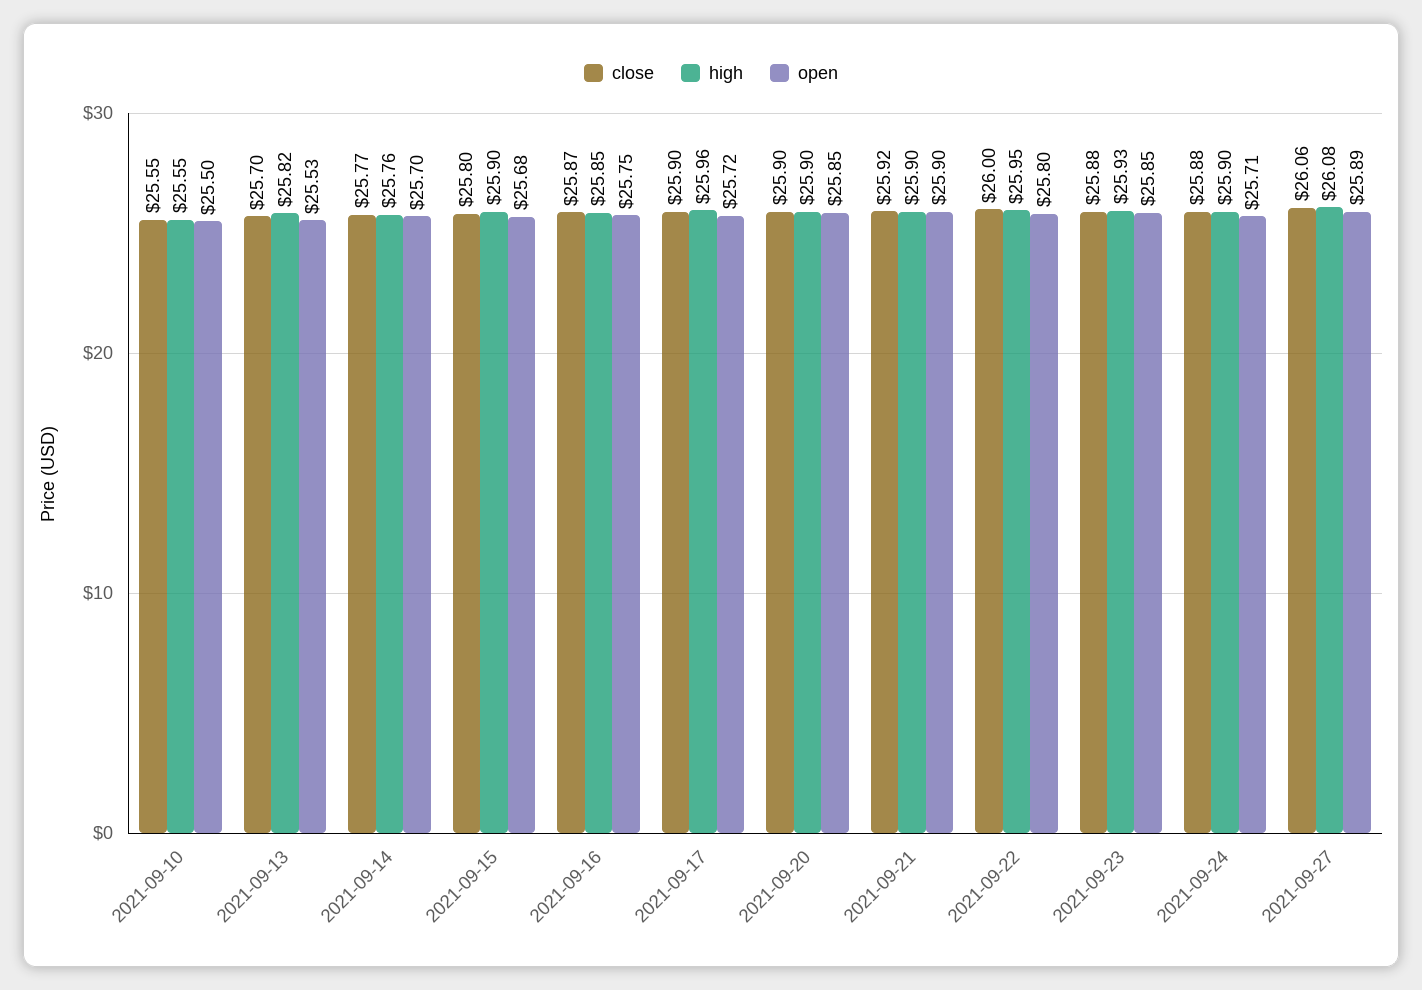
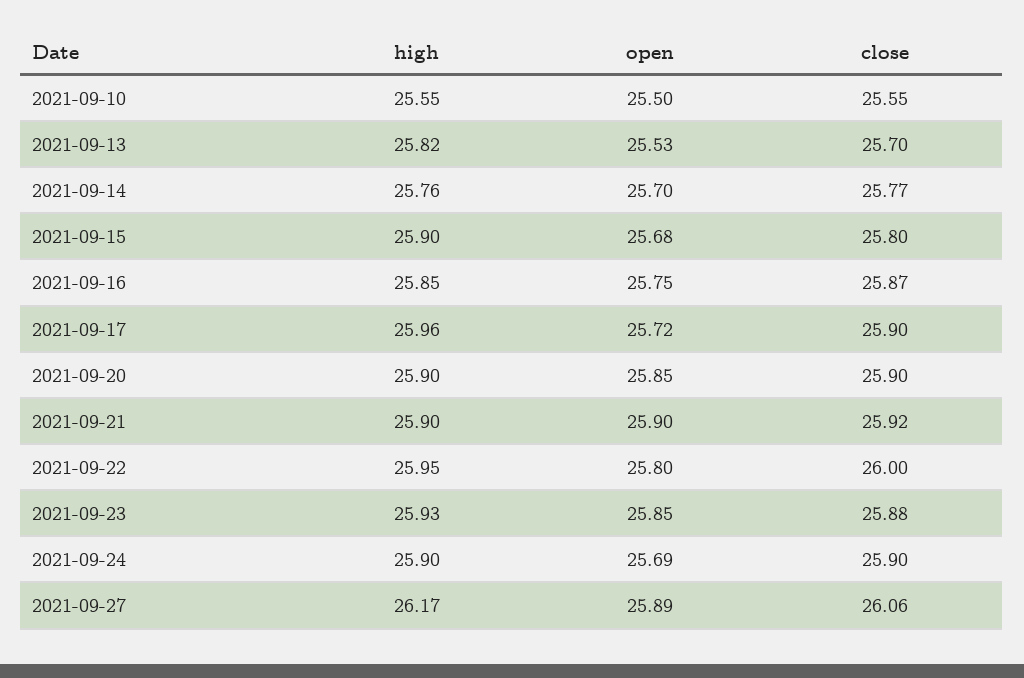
  {
    "close": {
      "2021-09-10": 25.55,
      "2021-09-13": 25.7,
      "2021-09-14": 25.77,
      "2021-09-15": 25.8,
      "2021-09-16": 25.87,
      "2021-09-17": 25.9,
      "2021-09-20": 25.9,
      "2021-09-21": 25.92,
      "2021-09-22": 26,
      "2021-09-23": 25.88,
-     "2021-09-24": 25.88,
+     "2021-09-24": 25.9,
      "2021-09-27": 26.06
    },
    "high": {
      "2021-09-10": 25.55,
      "2021-09-13": 25.82,
      "2021-09-14": 25.76,
      "2021-09-15": 25.9,
      "2021-09-16": 25.85,
      "2021-09-17": 25.96,
      "2021-09-20": 25.9,
      "2021-09-21": 25.9,
      "2021-09-22": 25.95,
      "2021-09-23": 25.93,
      "2021-09-24": 25.9,
-     "2021-09-27": 26.08
+     "2021-09-27": 26.17
    },
    "open": {
      "2021-09-10": 25.5,
      "2021-09-13": 25.53,
      "2021-09-14": 25.7,
      "2021-09-15": 25.68,
      "2021-09-16": 25.75,
      "2021-09-17": 25.72,
      "2021-09-20": 25.85,
      "2021-09-21": 25.9,
      "2021-09-22": 25.8,
      "2021-09-23": 25.85,
-     "2021-09-24": 25.71,
+     "2021-09-24": 25.69,
      "2021-09-27": 25.89
    }
  }

